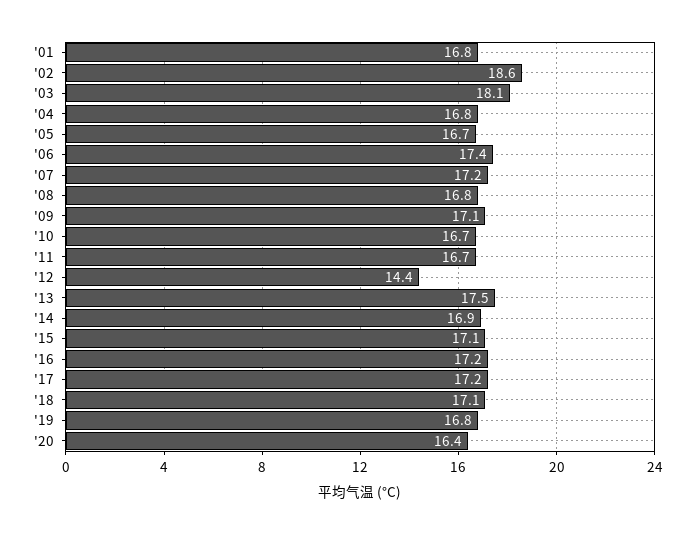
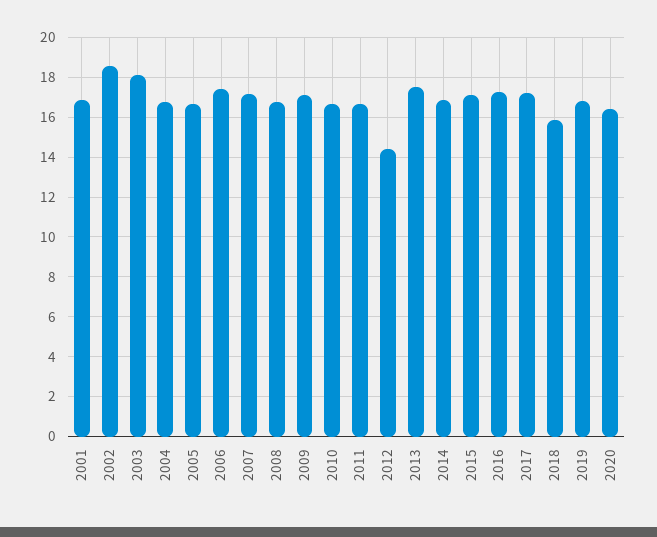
  {
    "'01": 16.8,
    "'02": 18.6,
    "'03": 18.1,
    "'04": 16.8,
    "'05": 16.7,
    "'06": 17.4,
    "'07": 17.2,
    "'08": 16.8,
    "'09": 17.1,
    "'10": 16.7,
    "'11": 16.7,
    "'12": 14.4,
    "'13": 17.5,
    "'14": 16.9,
    "'15": 17.1,
    "'16": 17.2,
    "'17": 17.2,
-   "'18": 17.1,
+   "'18": 16,
    "'19": 16.8,
    "'20": 16.4
  }

